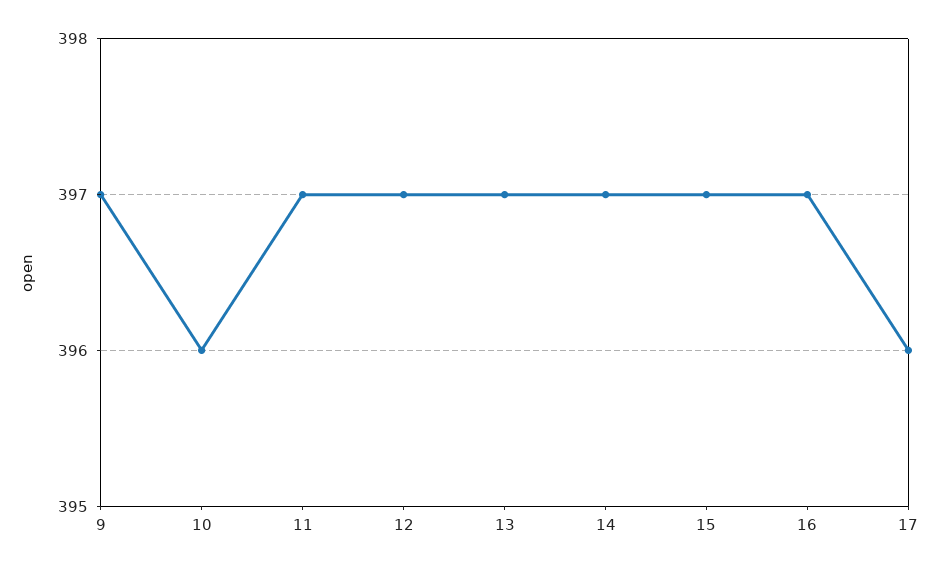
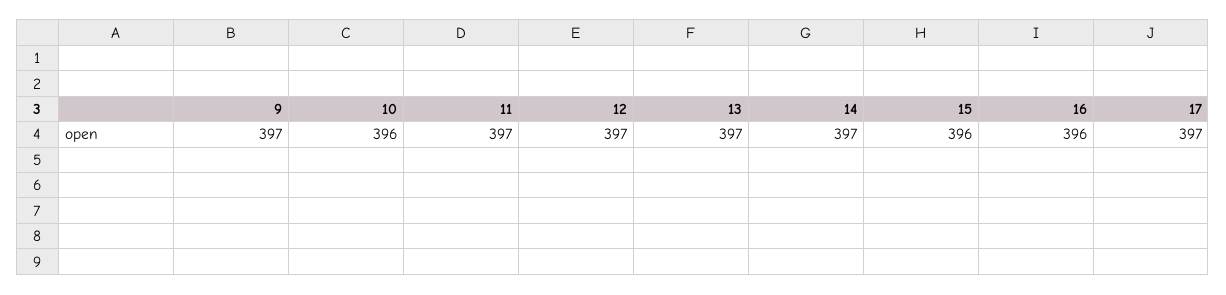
  {
    "9": 397,
    "10": 396,
    "11": 397,
    "12": 397,
    "13": 397,
    "14": 397,
-   "15": 397,
+   "15": 396,
-   "16": 397,
+   "16": 396,
-   "17": 396
+   "17": 397
  }

